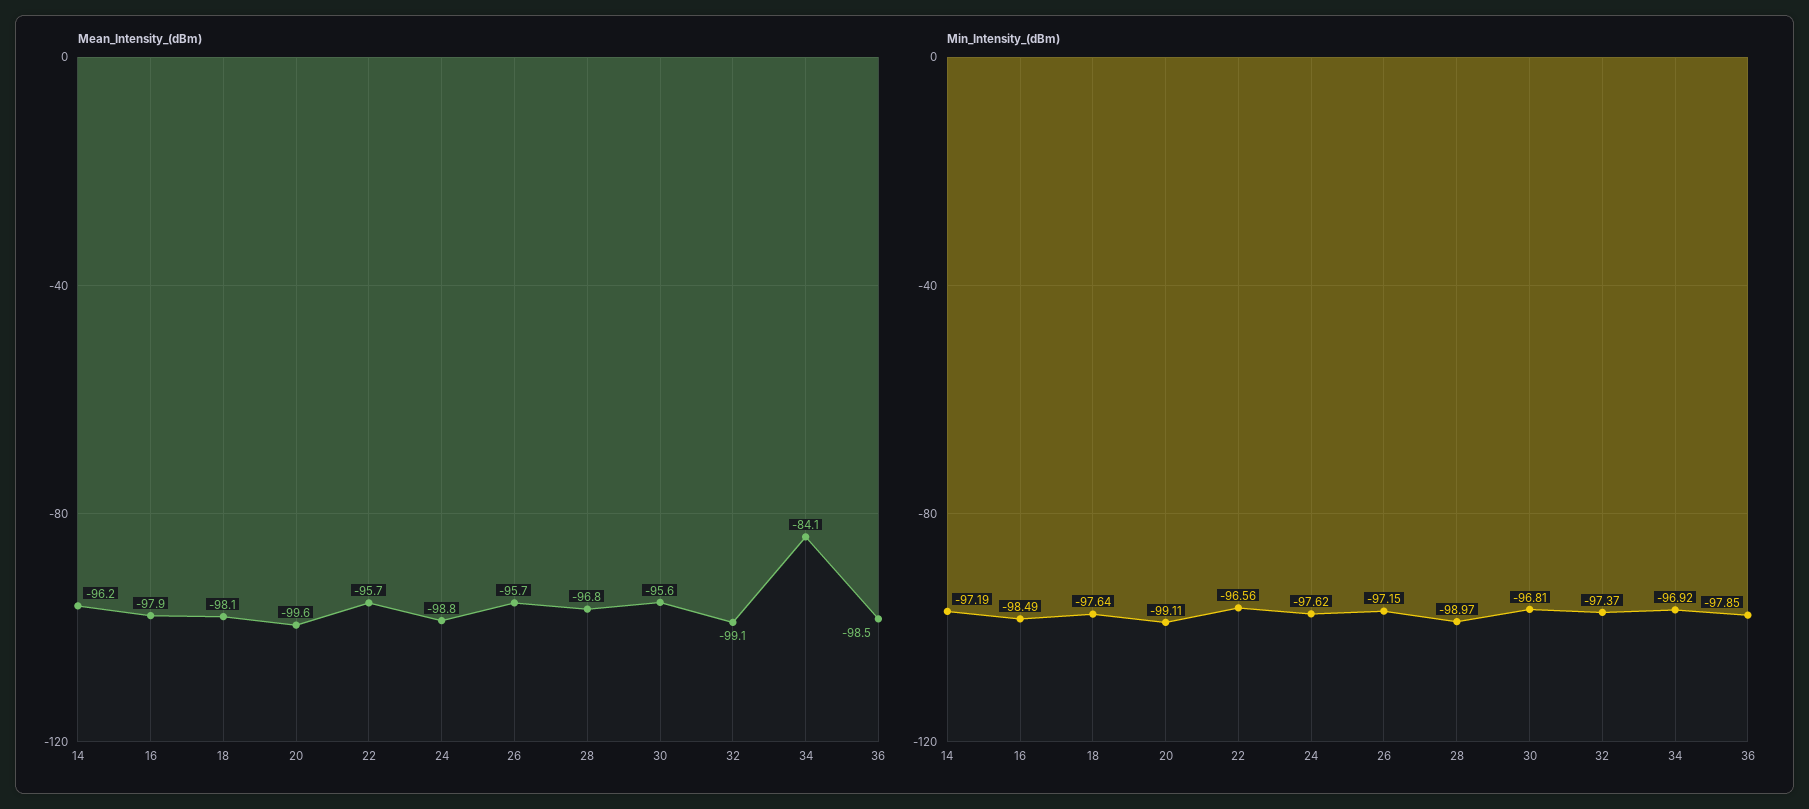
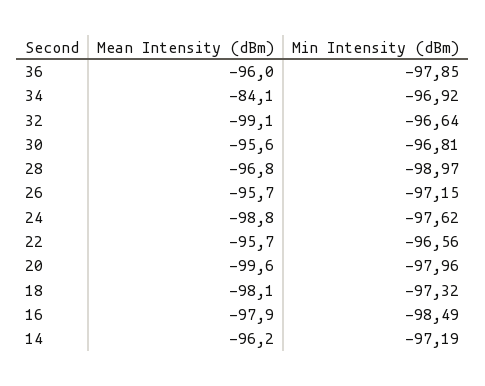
  {
    "Mean_Intensity_(dBm)": {
      "14": -96.2,
      "16": -97.9,
      "18": -98.1,
      "20": -99.6,
      "22": -95.7,
      "24": -98.8,
      "26": -95.7,
      "28": -96.8,
      "30": -95.6,
      "32": -99.1,
      "34": -84.1,
-     "36": -98.5
+     "36": -96
    },
    "Min_Intensity_(dBm)": {
      "14": -97.19,
      "16": -98.49,
-     "18": -97.64,
+     "18": -97.32,
-     "20": -99.11,
+     "20": -97.96,
      "22": -96.56,
      "24": -97.62,
      "26": -97.15,
      "28": -98.97,
      "30": -96.81,
-     "32": -97.37,
+     "32": -96.64,
      "34": -96.92,
      "36": -97.85
    }
  }

